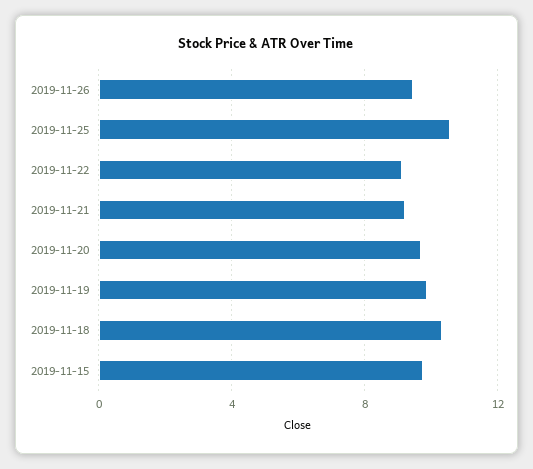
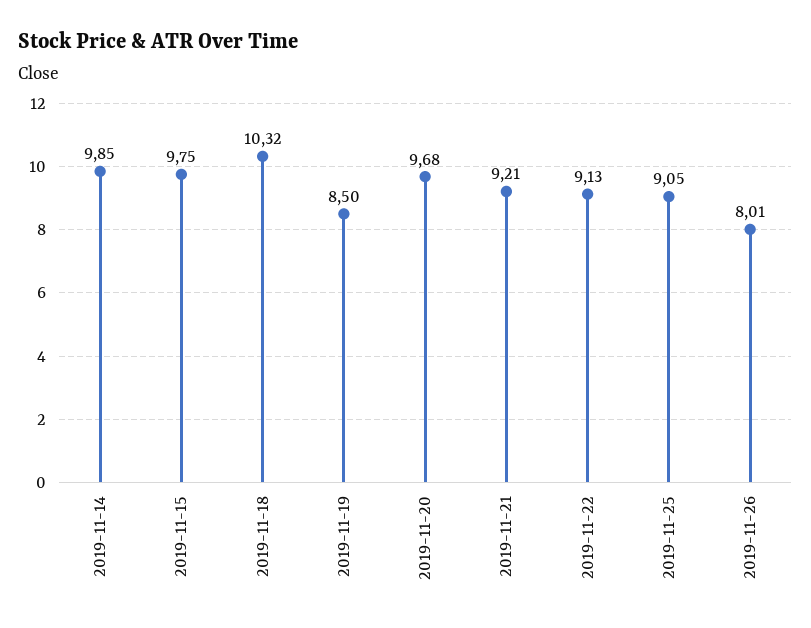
  {
-   "2019-11-26": 9.5,
+   "2019-11-26": 8.01,
-   "2019-11-25": 10.5,
+   "2019-11-25": 9.05,
    "2019-11-22": 9.13,
    "2019-11-21": 9.21,
    "2019-11-20": 9.68,
-   "2019-11-19": 10,
+   "2019-11-19": 8.5,
    "2019-11-18": 10.32,
-   "2019-11-15": 9.75
+   "2019-11-15": 9.75,
+   "2019-11-14": 9.85
  }

